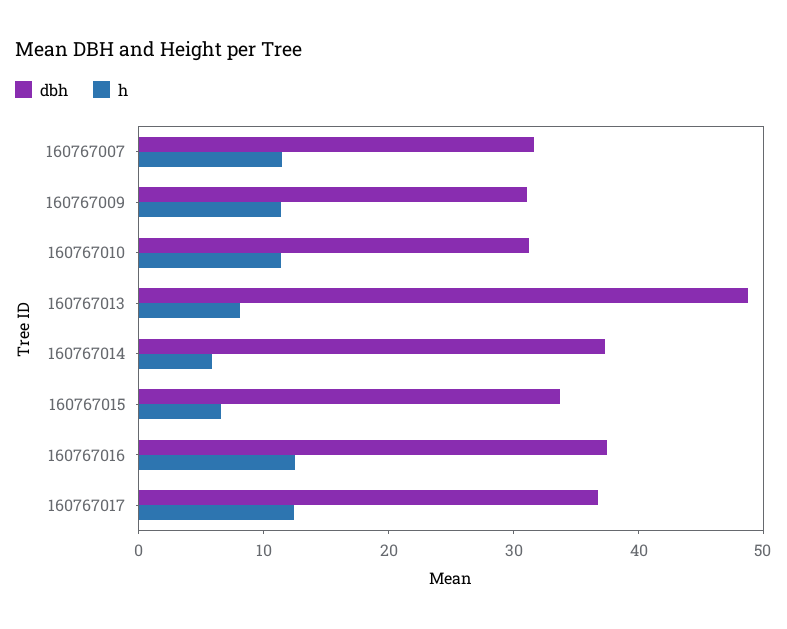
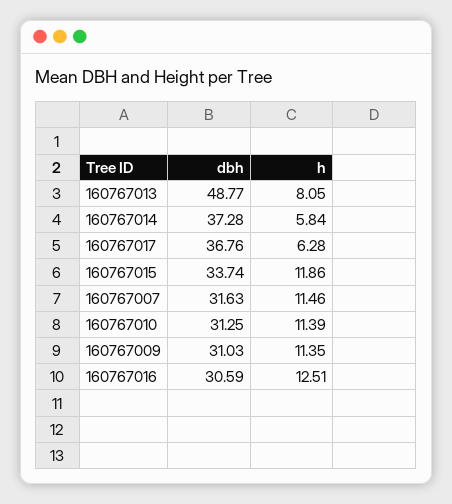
  {
    "dbh": {
      "160767007": 31.63,
      "160767009": 31.03,
      "160767010": 31.25,
      "160767013": 48.77,
      "160767014": 37.28,
      "160767015": 33.74,
-     "160767016": 38,
+     "160767016": 30.59,
      "160767017": 36.76
    },
    "h": {
      "160767007": 11.46,
      "160767009": 11.35,
      "160767010": 11.39,
      "160767013": 8.05,
      "160767014": 5.84,
-     "160767015": 6,
+     "160767015": 11.86,
      "160767016": 12.51,
-     "160767017": 12
+     "160767017": 6.28
    }
  }

